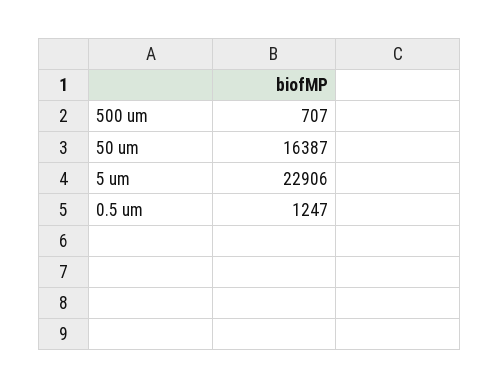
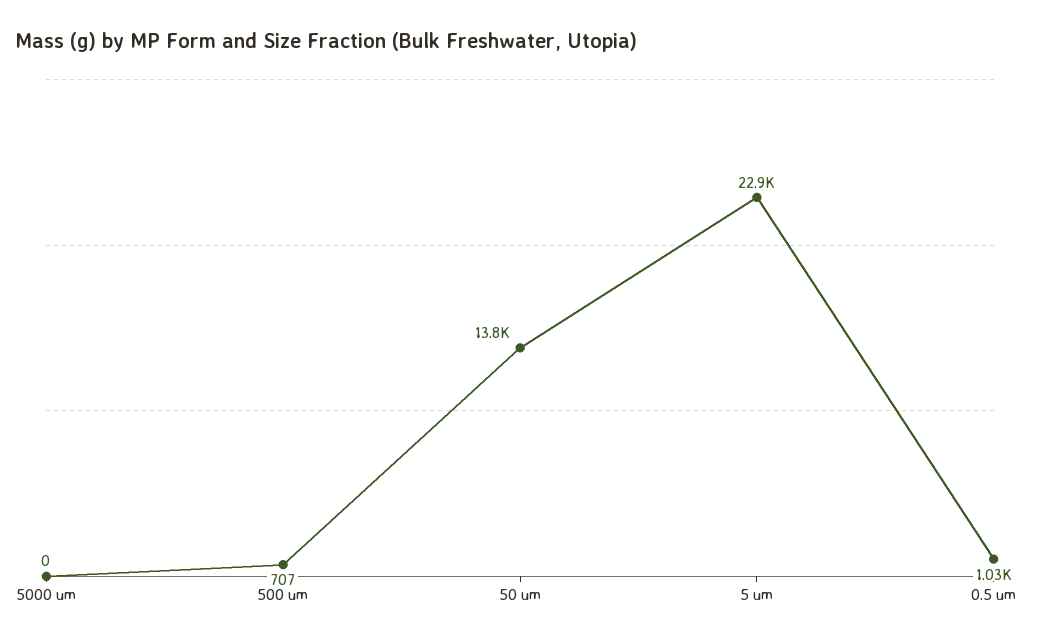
  {
    "500 um": 707,
-   "50 um": 16387,
+   "50 um": 13800,
    "5 um": 22906,
-   "0.5 um": 1247
+   "0.5 um": 1030,
+   "5000 um": 0
  }

